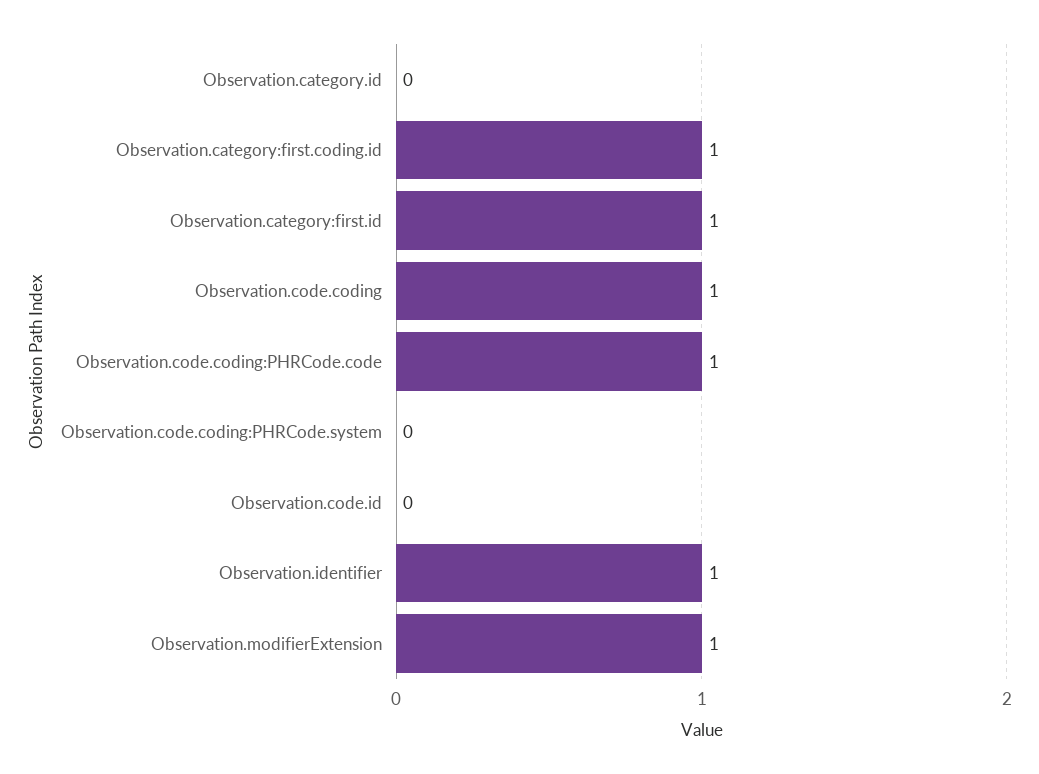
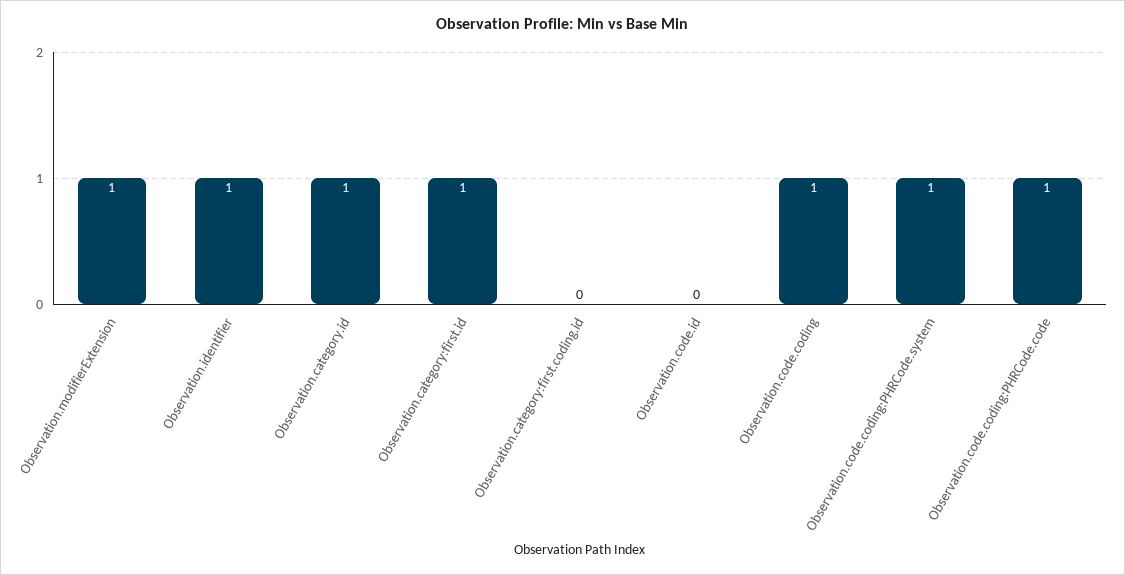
  {
-   "Observation.category.id": 0,
+   "Observation.category.id": 1,
-   "Observation.category:first.coding.id": 1,
+   "Observation.category:first.coding.id": 0,
    "Observation.category:first.id": 1,
    "Observation.code.coding": 1,
    "Observation.code.coding:PHRCode.code": 1,
-   "Observation.code.coding:PHRCode.system": 0,
+   "Observation.code.coding:PHRCode.system": 1,
    "Observation.code.id": 0,
    "Observation.identifier": 1,
    "Observation.modifierExtension": 1
  }

